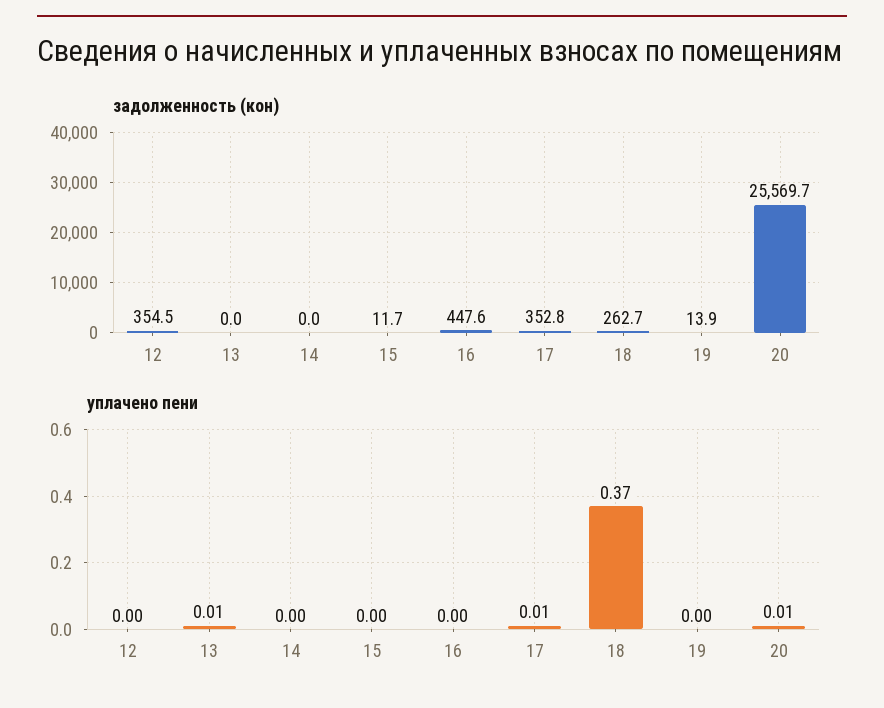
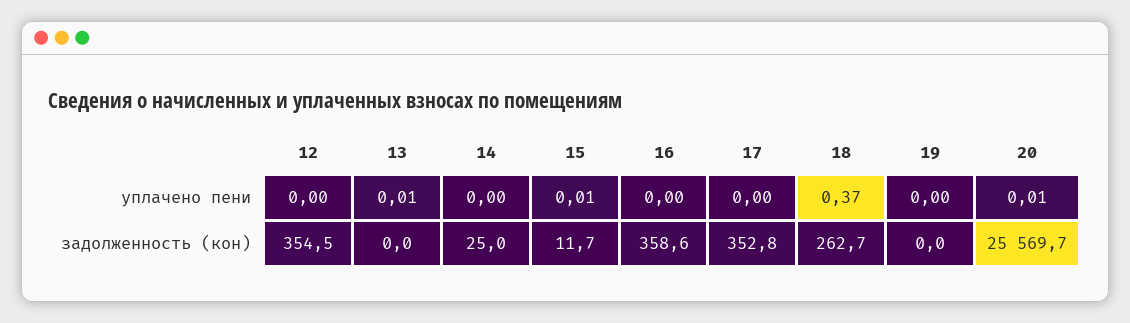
  {
    "задолженность (кон)": {
      "12": 354.5,
      "13": 0,
-     "14": 0,
+     "14": 25,
      "15": 11.7,
-     "16": 447.6,
+     "16": 358.6,
      "17": 352.8,
      "18": 262.7,
-     "19": 13.9,
+     "19": 0,
      "20": 25569.7
    },
    "уплачено пени": {
      "12": 0,
      "13": 0.01,
      "14": 0,
-     "15": 0,
+     "15": 0.01,
      "16": 0,
-     "17": 0.01,
+     "17": 0,
      "18": 0.37,
      "19": 0,
      "20": 0.01
    }
  }

